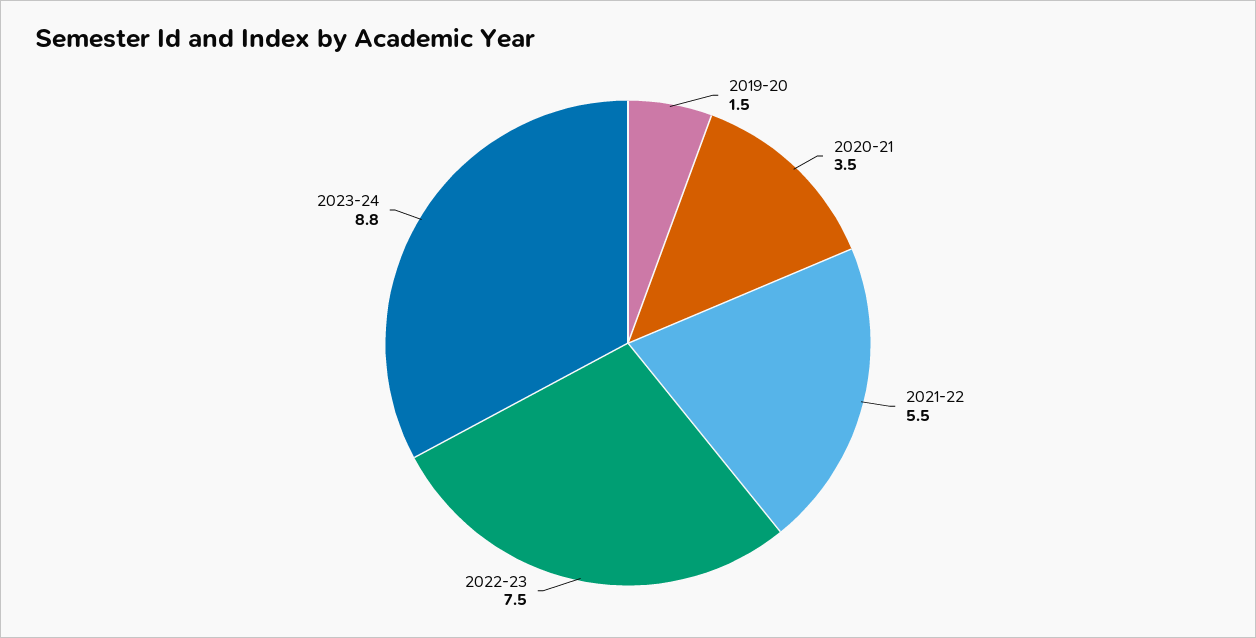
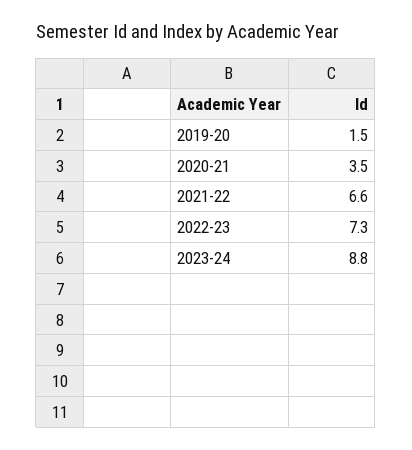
  {
    "2019-20": 1.5,
    "2020-21": 3.5,
-   "2021-22": 5.5,
+   "2021-22": 6.6,
-   "2022-23": 7.5,
+   "2022-23": 7.3,
    "2023-24": 8.8
  }

